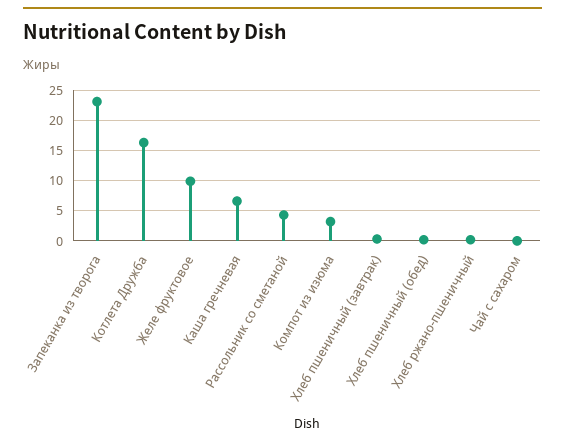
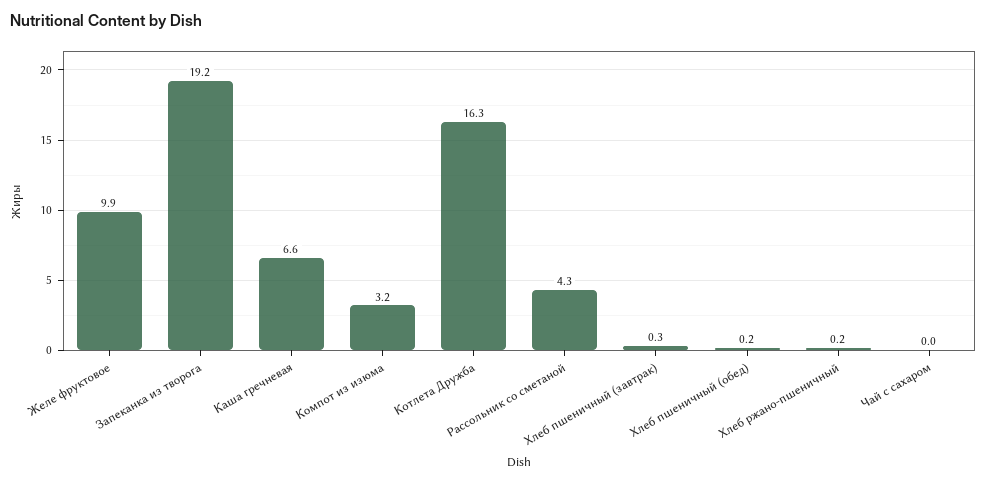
  {
-   "Запеканка из творога": 23,
+   "Запеканка из творога": 19.2,
    "Котлета Дружба": 16.3,
    "Желе фруктовое": 9.9,
    "Каша гречневая": 6.6,
    "Рассольник со сметаной": 4.3,
    "Компот из изюма": 3.2,
    "Хлеб пшеничный (завтрак)": 0.3,
    "Хлеб пшеничный (обед)": 0.2,
    "Хлеб ржано-пшеничный": 0.2,
    "Чай с сахаром": 0
  }

